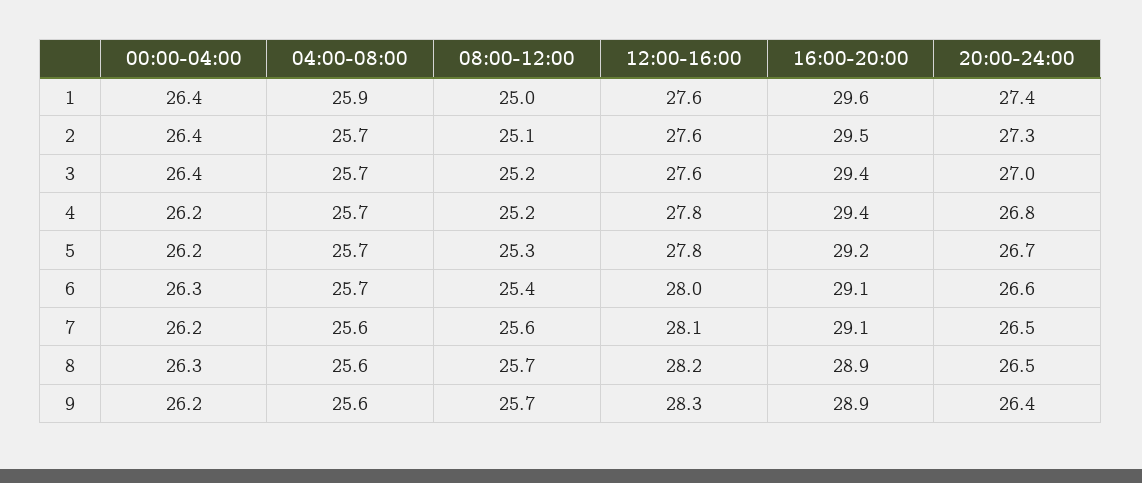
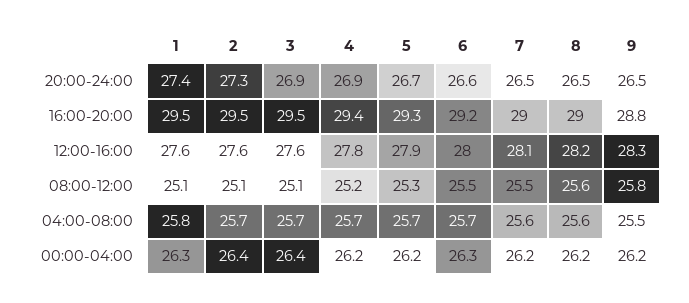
  {
    "00:00-04:00": {
-     "1": 26.4,
+     "1": 26.3,
      "2": 26.4,
      "3": 26.4,
      "4": 26.2,
      "5": 26.2,
      "6": 26.3,
      "7": 26.2,
-     "8": 26.3,
+     "8": 26.2,
      "9": 26.2
    },
    "04:00-08:00": {
-     "1": 25.9,
+     "1": 25.8,
      "2": 25.7,
      "3": 25.7,
      "4": 25.7,
      "5": 25.7,
      "6": 25.7,
      "7": 25.6,
      "8": 25.6,
-     "9": 25.6
+     "9": 25.5
    },
    "08:00-12:00": {
-     "1": 25,
+     "1": 25.1,
      "2": 25.1,
-     "3": 25.2,
+     "3": 25.1,
      "4": 25.2,
      "5": 25.3,
-     "6": 25.4,
+     "6": 25.5,
-     "7": 25.6,
+     "7": 25.5,
-     "8": 25.7,
+     "8": 25.6,
-     "9": 25.7
+     "9": 25.8
    },
    "12:00-16:00": {
      "1": 27.6,
      "2": 27.6,
      "3": 27.6,
      "4": 27.8,
-     "5": 27.8,
+     "5": 27.9,
      "6": 28,
      "7": 28.1,
      "8": 28.2,
      "9": 28.3
    },
    "16:00-20:00": {
-     "1": 29.6,
+     "1": 29.5,
      "2": 29.5,
-     "3": 29.4,
+     "3": 29.5,
      "4": 29.4,
-     "5": 29.2,
+     "5": 29.3,
-     "6": 29.1,
+     "6": 29.2,
-     "7": 29.1,
+     "7": 29,
-     "8": 28.9,
+     "8": 29,
-     "9": 28.9
+     "9": 28.8
    },
    "20:00-24:00": {
      "1": 27.4,
      "2": 27.3,
-     "3": 27,
+     "3": 26.9,
-     "4": 26.8,
+     "4": 26.9,
      "5": 26.7,
      "6": 26.6,
      "7": 26.5,
      "8": 26.5,
-     "9": 26.4
+     "9": 26.5
    }
  }

